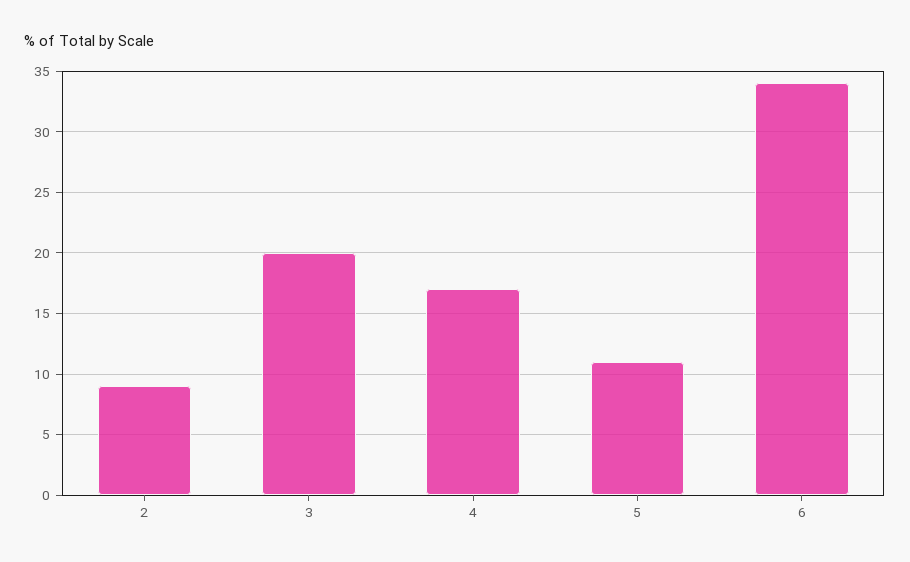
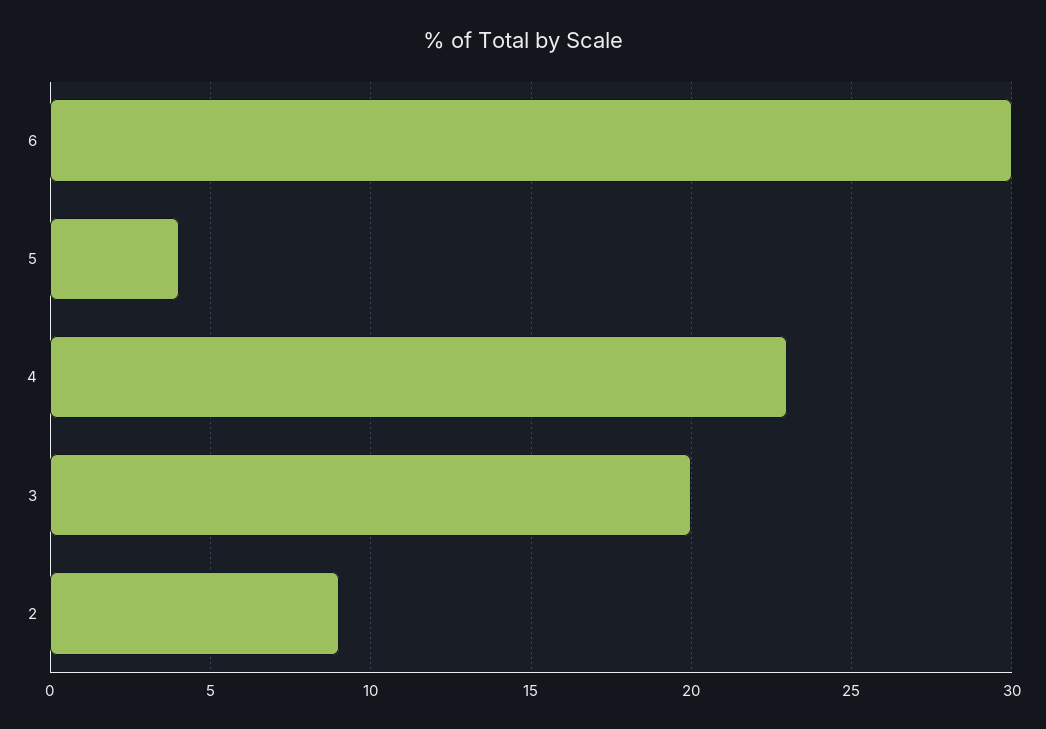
  {
    "2": 9,
    "3": 20,
-   "4": 17,
+   "4": 23,
-   "5": 11,
+   "5": 4,
-   "6": 34
+   "6": 30
  }

